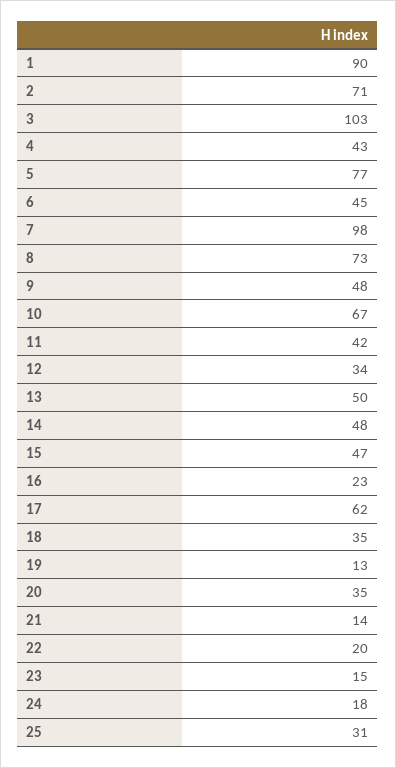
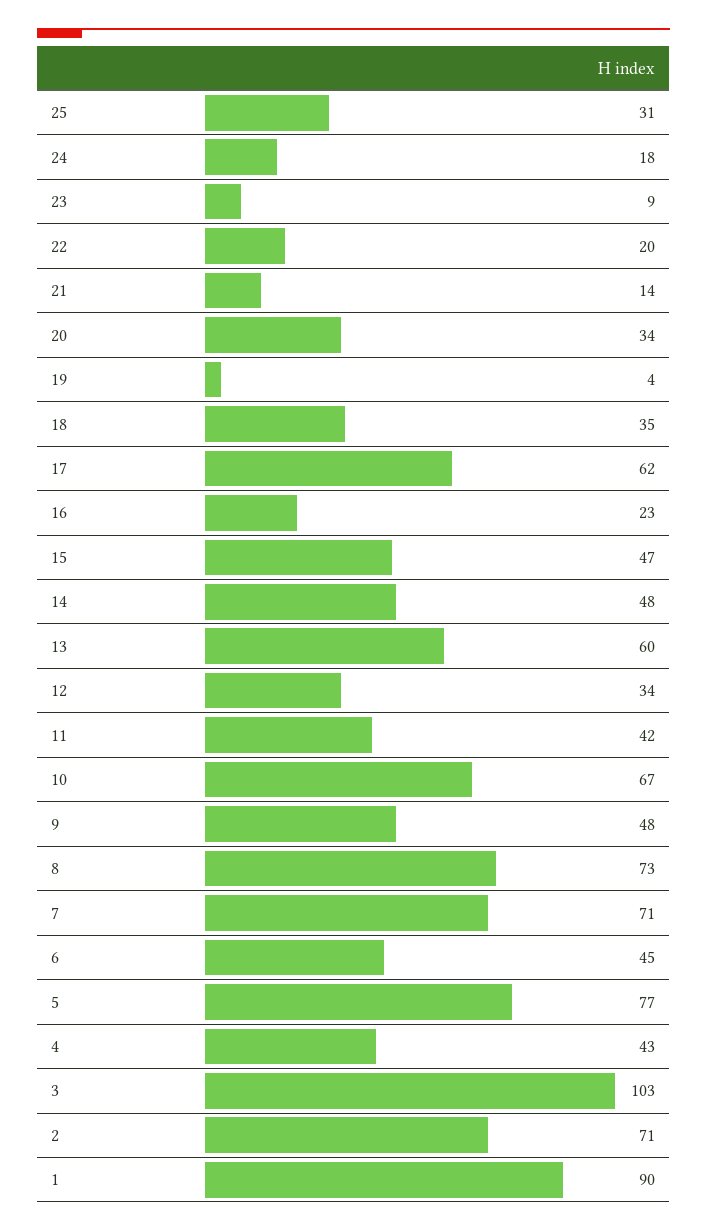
  {
    "1": 90,
    "2": 71,
    "3": 103,
    "4": 43,
    "5": 77,
    "6": 45,
-   "7": 98,
+   "7": 71,
    "8": 73,
    "9": 48,
    "10": 67,
    "11": 42,
    "12": 34,
-   "13": 50,
+   "13": 60,
    "14": 48,
    "15": 47,
    "16": 23,
    "17": 62,
    "18": 35,
-   "19": 13,
+   "19": 4,
-   "20": 35,
+   "20": 34,
    "21": 14,
    "22": 20,
-   "23": 15,
+   "23": 9,
    "24": 18,
    "25": 31
  }

